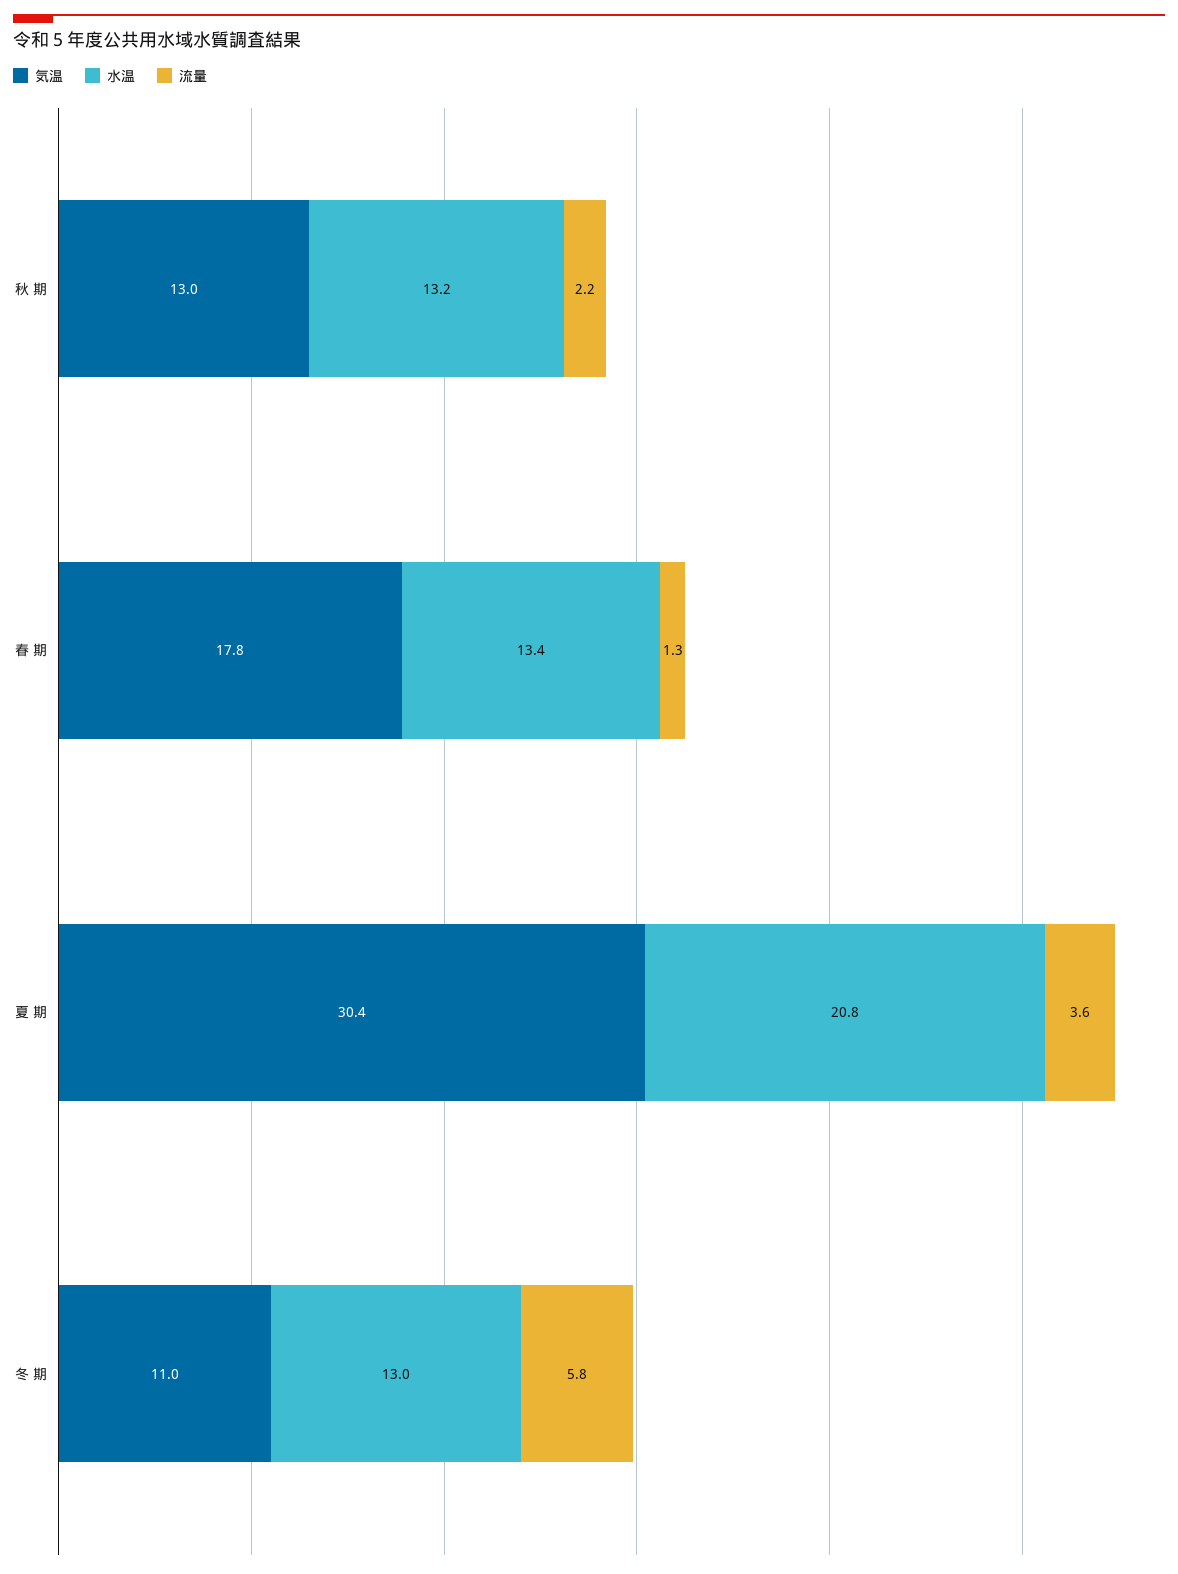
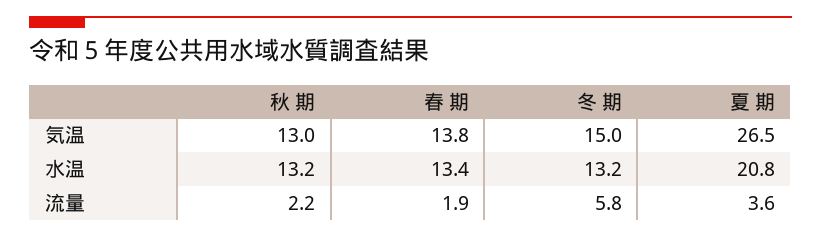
  {
    "気温": {
      "秋 期": 13,
-     "春 期": 17.8,
+     "春 期": 13.8,
-     "夏 期": 30.4,
+     "夏 期": 26.5,
-     "冬 期": 11
+     "冬 期": 15
    },
    "水温": {
      "秋 期": 13.2,
      "春 期": 13.4,
      "夏 期": 20.8,
-     "冬 期": 13
+     "冬 期": 13.2
    },
    "流量": {
      "秋 期": 2.2,
-     "春 期": 1.3,
+     "春 期": 1.9,
      "夏 期": 3.6,
      "冬 期": 5.8
    }
  }

